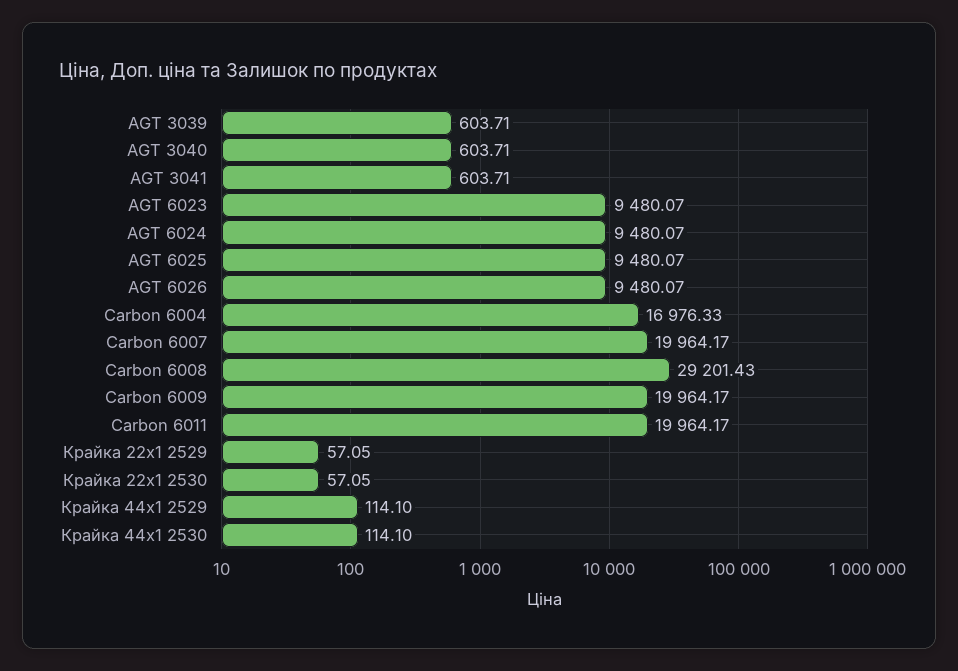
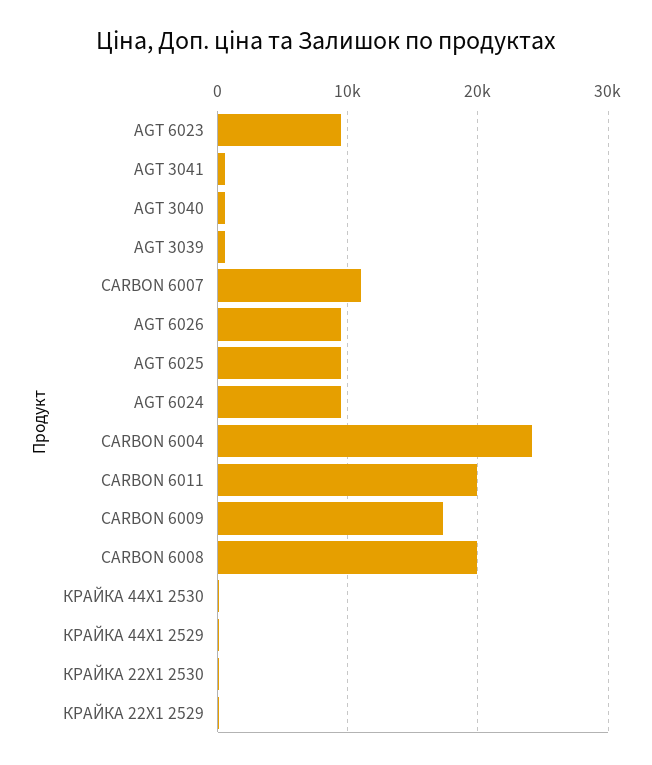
  {
    "AGT 3039": 603.71,
    "AGT 3040": 603.71,
    "AGT 3041": 603.71,
    "AGT 6023": 9480.07,
    "AGT 6024": 9480.07,
    "AGT 6025": 9480.07,
    "AGT 6026": 9480.07,
-   "Carbon 6004": 16976.33,
+   "Carbon 6004": 24000,
-   "Carbon 6007": 19964.17,
+   "Carbon 6007": 11000,
-   "Carbon 6008": 29201.43,
+   "Carbon 6008": 20000,
-   "Carbon 6009": 19964.17,
+   "Carbon 6009": 17000,
    "Carbon 6011": 19964.17,
    "Крайка 22x1 2529": 57.05,
    "Крайка 22x1 2530": 57.05,
    "Крайка 44x1 2529": 114.1,
    "Крайка 44x1 2530": 114.1
  }

